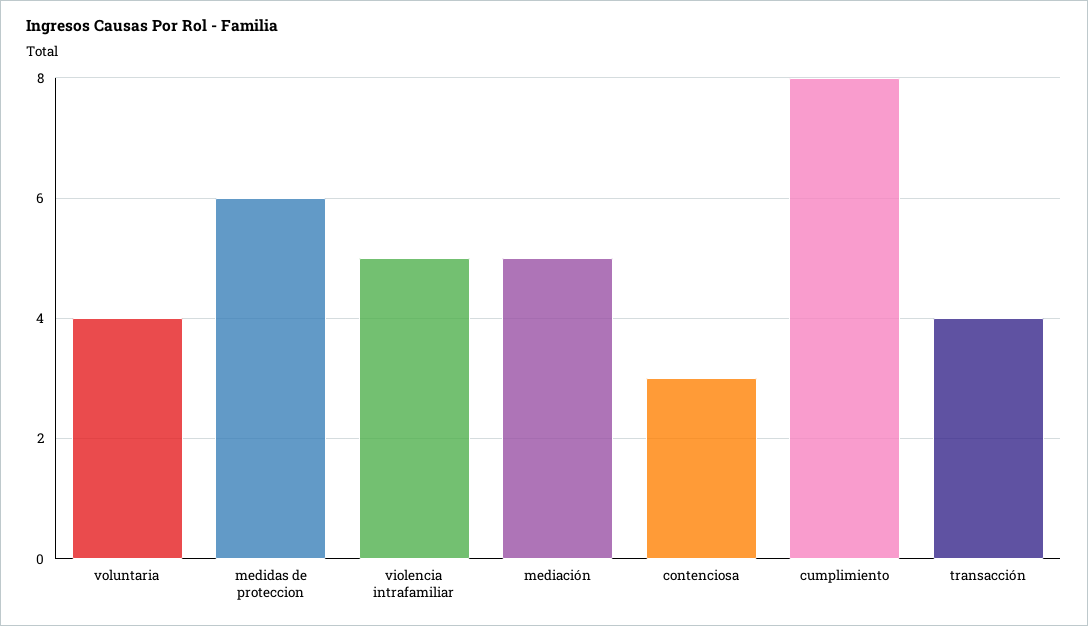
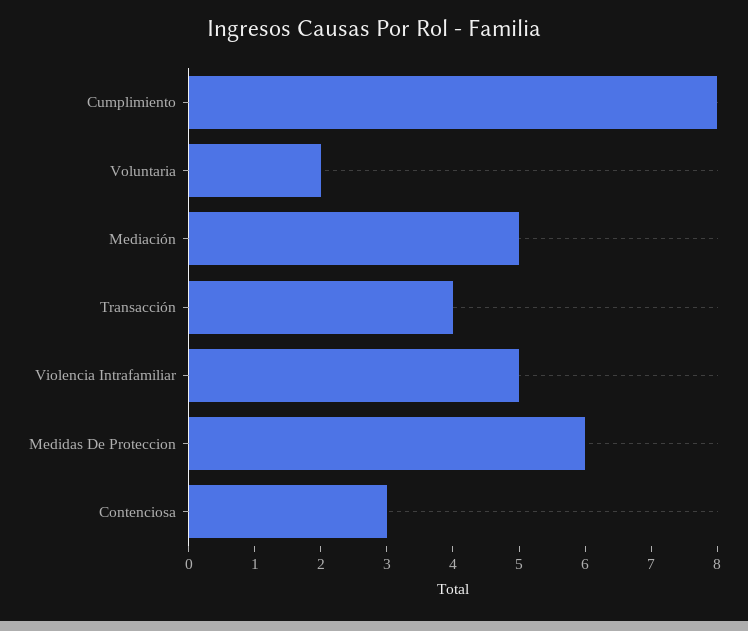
  {
-   "voluntaria": 4,
+   "voluntaria": 2,
    "medidas de proteccion": 6,
    "violencia intrafamiliar": 5,
    "mediación": 5,
    "contenciosa": 3,
    "cumplimiento": 8,
    "transacción": 4
  }

